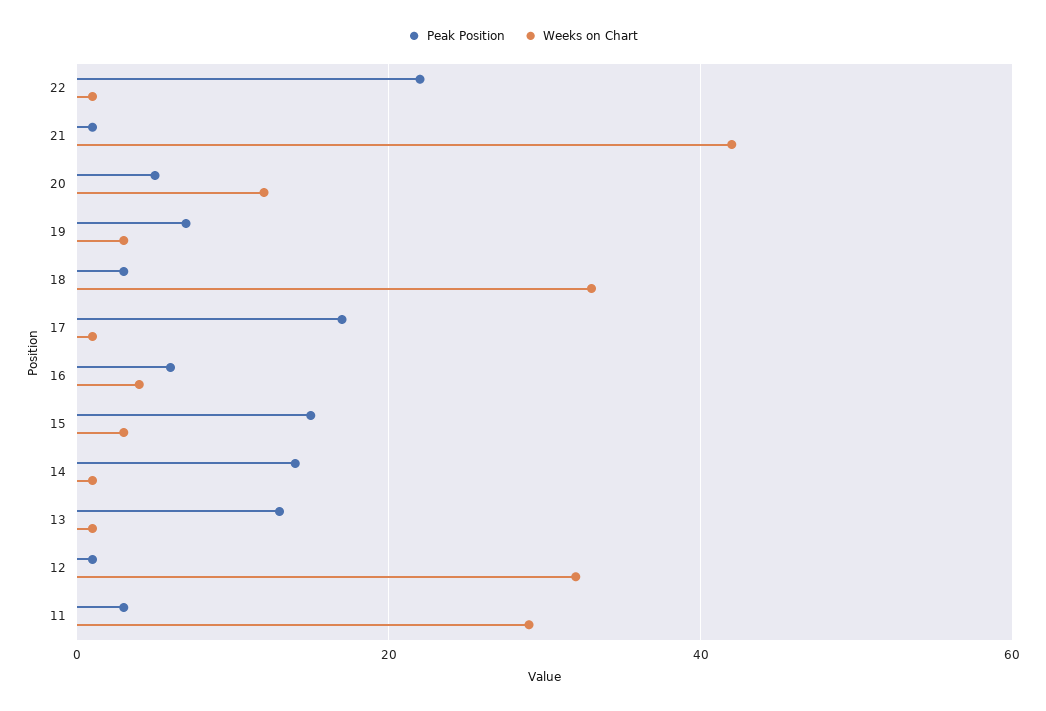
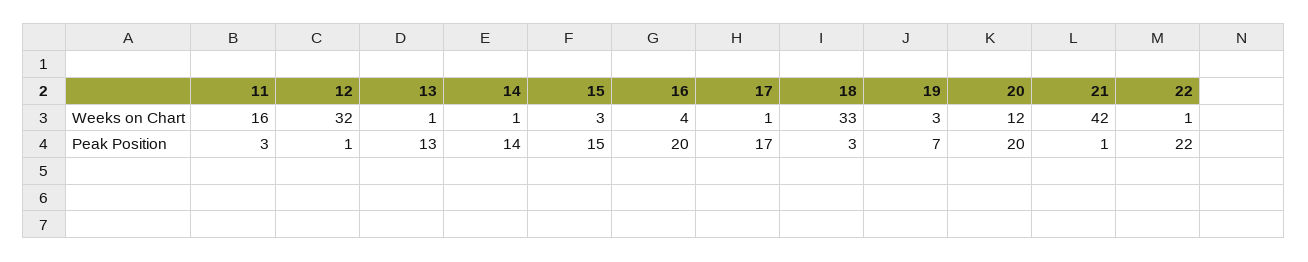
  {
    "Peak Position": {
      "22": 22,
      "21": 1,
-     "20": 5,
+     "20": 20,
      "19": 7,
      "18": 3,
      "17": 17,
-     "16": 5,
+     "16": 20,
      "15": 15,
      "14": 14,
      "13": 13,
      "12": 1,
      "11": 3
    },
    "Weeks on Chart": {
      "22": 1,
      "21": 42,
      "20": 12,
      "19": 3,
      "18": 33,
      "17": 1,
      "16": 4,
      "15": 3,
      "14": 1,
      "13": 1,
      "12": 32,
-     "11": 30
+     "11": 16
    }
  }

